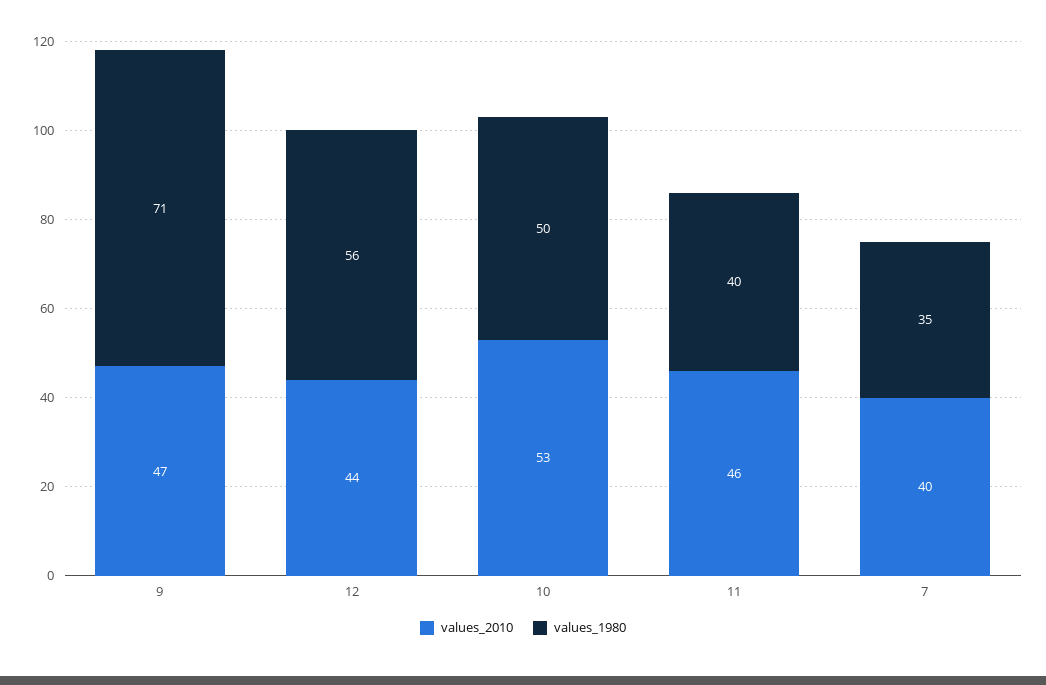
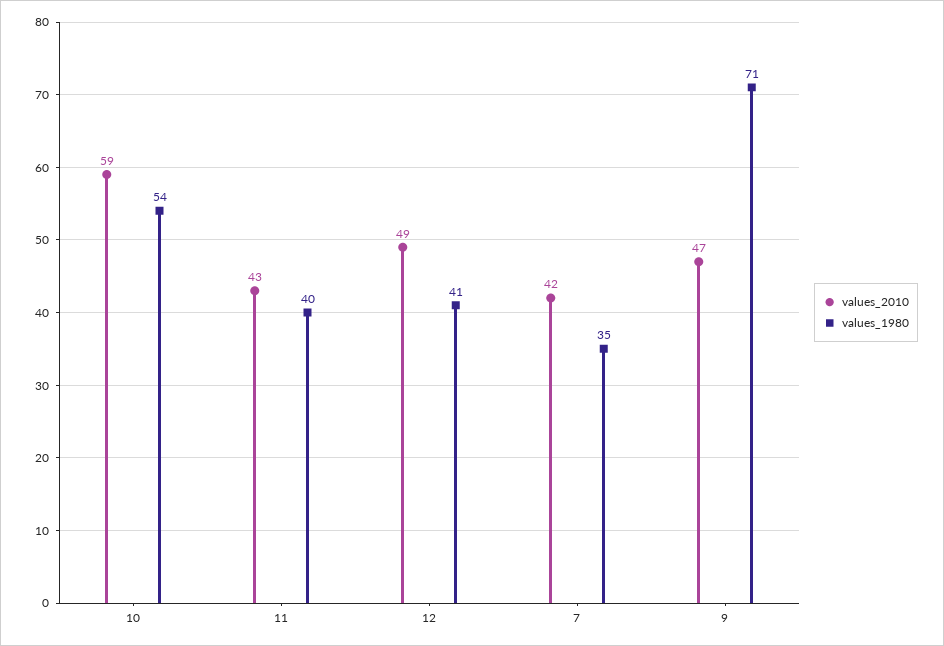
  {
    "values_2010": {
      "9": 47,
-     "12": 44,
+     "12": 49,
-     "10": 53,
+     "10": 59,
-     "11": 46,
+     "11": 43,
-     "7": 40
+     "7": 42
    },
    "values_1980": {
      "9": 71,
-     "12": 56,
+     "12": 41,
-     "10": 50,
+     "10": 54,
      "11": 40,
      "7": 35
    }
  }

